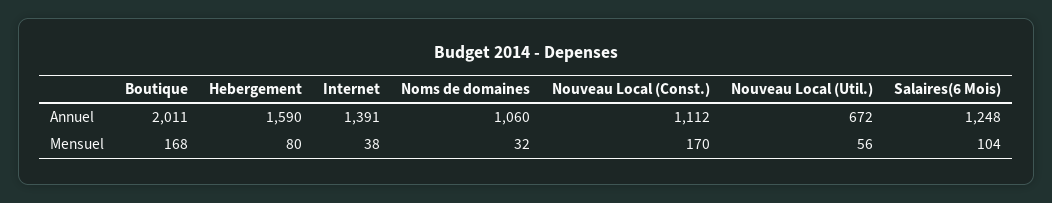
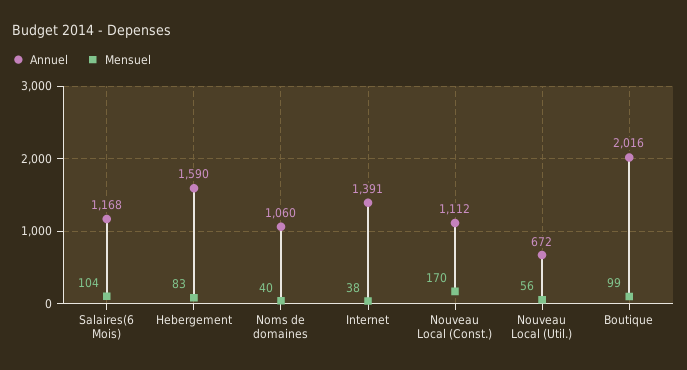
  {
    "Annuel": {
-     "Boutique": 2011,
+     "Boutique": 2016,
      "Hebergement": 1590,
      "Internet": 1391,
      "Noms de domaines": 1060,
      "Nouveau Local (Const.)": 1112,
      "Nouveau Local (Util.)": 672,
-     "Salaires(6 Mois)": 1248
+     "Salaires(6 Mois)": 1168
    },
    "Mensuel": {
-     "Boutique": 168,
+     "Boutique": 99,
-     "Hebergement": 80,
+     "Hebergement": 83,
      "Internet": 38,
-     "Noms de domaines": 32,
+     "Noms de domaines": 40,
      "Nouveau Local (Const.)": 170,
      "Nouveau Local (Util.)": 56,
      "Salaires(6 Mois)": 104
    }
  }

